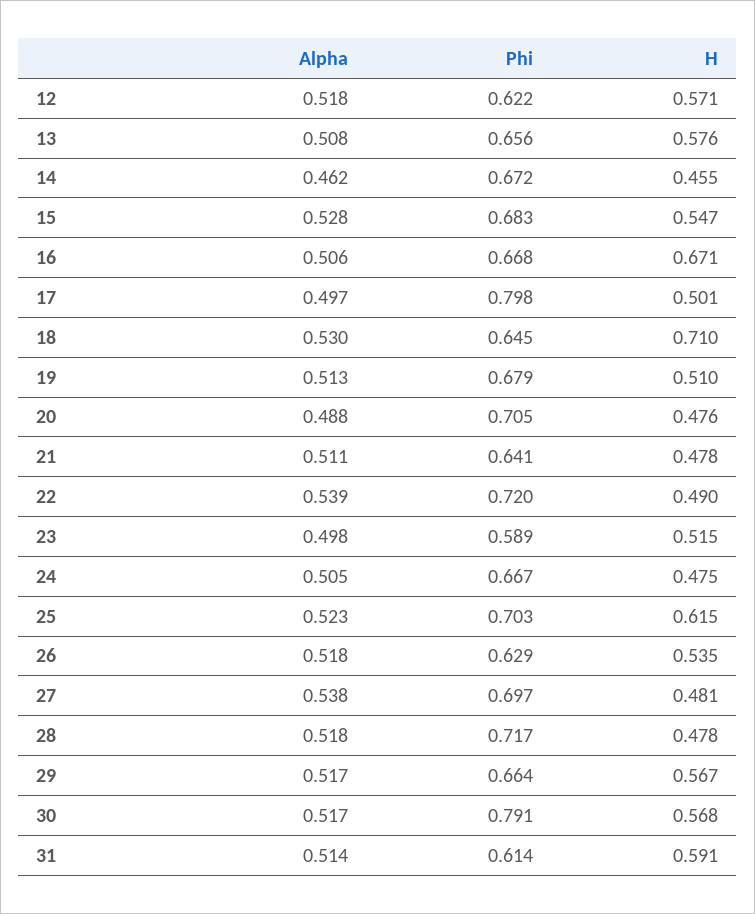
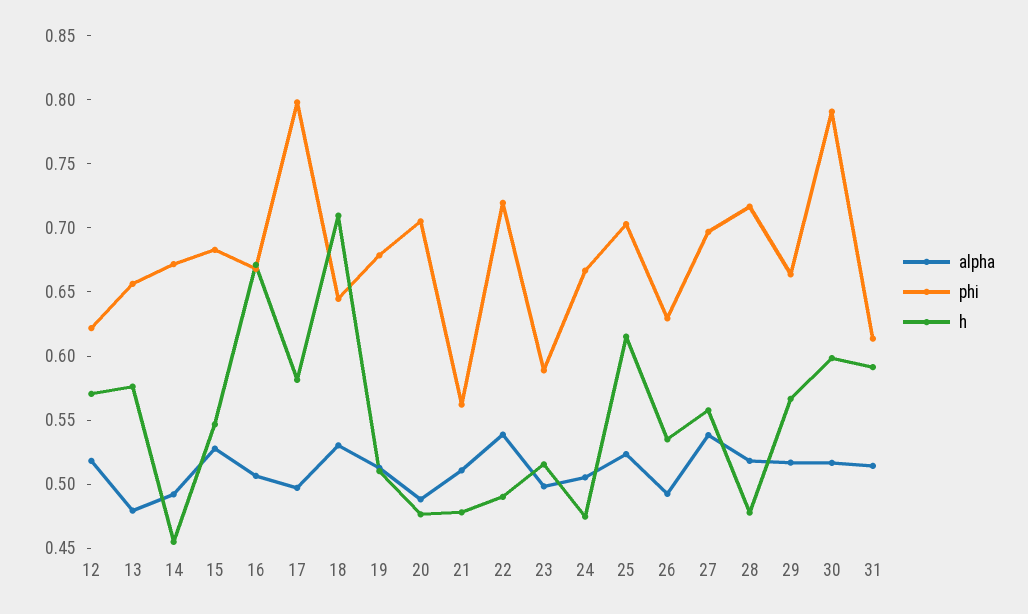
  {
    "Alpha": {
      "12": 0.518,
-     "13": 0.508,
+     "13": 0.48,
-     "14": 0.462,
+     "14": 0.49,
      "15": 0.528,
      "16": 0.506,
      "17": 0.497,
      "18": 0.53,
      "19": 0.513,
      "20": 0.488,
      "21": 0.511,
      "22": 0.539,
      "23": 0.498,
      "24": 0.505,
      "25": 0.523,
-     "26": 0.518,
+     "26": 0.49,
      "27": 0.538,
      "28": 0.518,
      "29": 0.517,
      "30": 0.517,
      "31": 0.514
    },
    "Phi": {
      "12": 0.622,
      "13": 0.656,
      "14": 0.672,
      "15": 0.683,
      "16": 0.668,
      "17": 0.798,
      "18": 0.645,
      "19": 0.679,
      "20": 0.705,
-     "21": 0.641,
+     "21": 0.56,
      "22": 0.72,
      "23": 0.589,
      "24": 0.667,
      "25": 0.703,
      "26": 0.629,
      "27": 0.697,
      "28": 0.717,
      "29": 0.664,
      "30": 0.791,
      "31": 0.614
    },
    "H": {
      "12": 0.571,
      "13": 0.576,
      "14": 0.455,
      "15": 0.547,
      "16": 0.671,
-     "17": 0.501,
+     "17": 0.58,
      "18": 0.71,
      "19": 0.51,
      "20": 0.476,
      "21": 0.478,
      "22": 0.49,
      "23": 0.515,
      "24": 0.475,
      "25": 0.615,
      "26": 0.535,
-     "27": 0.481,
+     "27": 0.56,
      "28": 0.478,
      "29": 0.567,
-     "30": 0.568,
+     "30": 0.6,
      "31": 0.591
    }
  }

